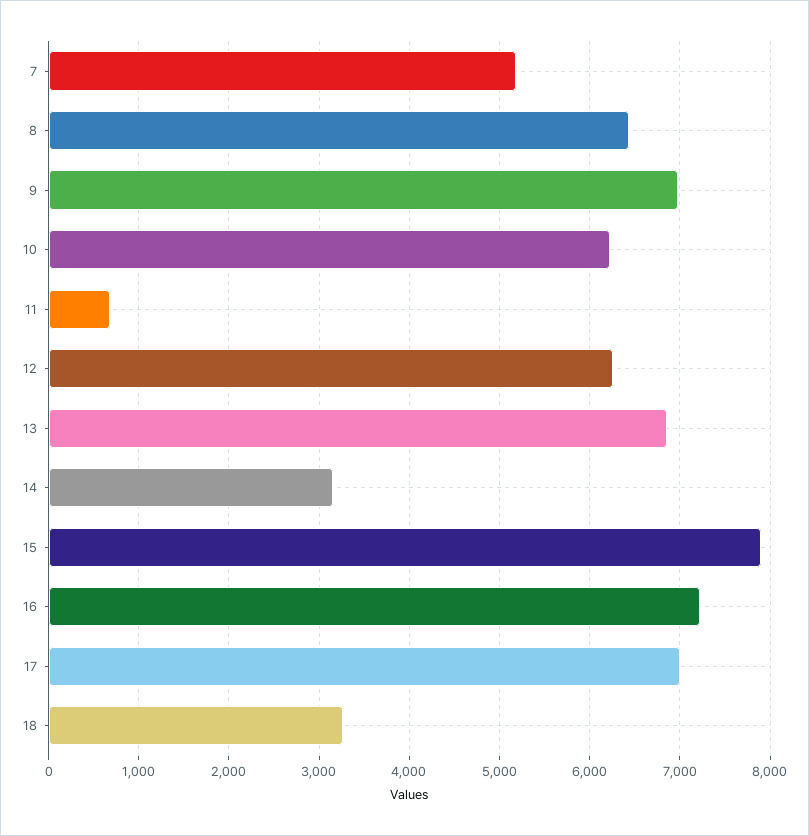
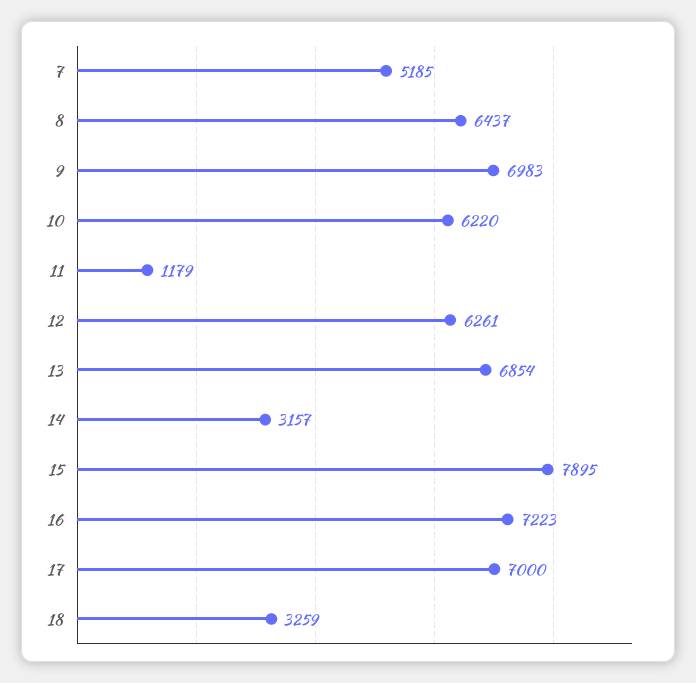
  {
    "7": 5185,
    "8": 6437,
    "9": 6983,
    "10": 6220,
-   "11": 700,
+   "11": 1179,
    "12": 6261,
    "13": 6854,
    "14": 3157,
    "15": 7895,
    "16": 7223,
    "17": 7000,
    "18": 3259
  }

